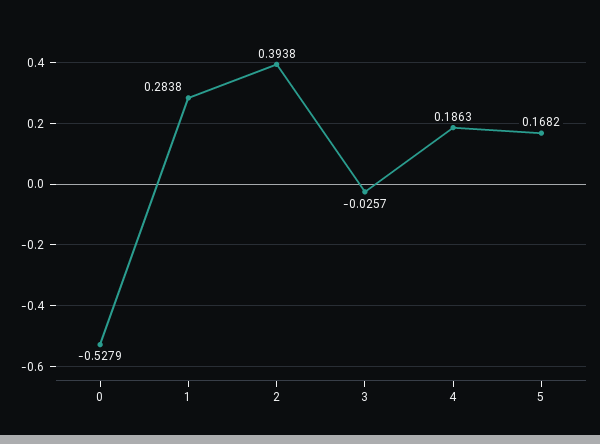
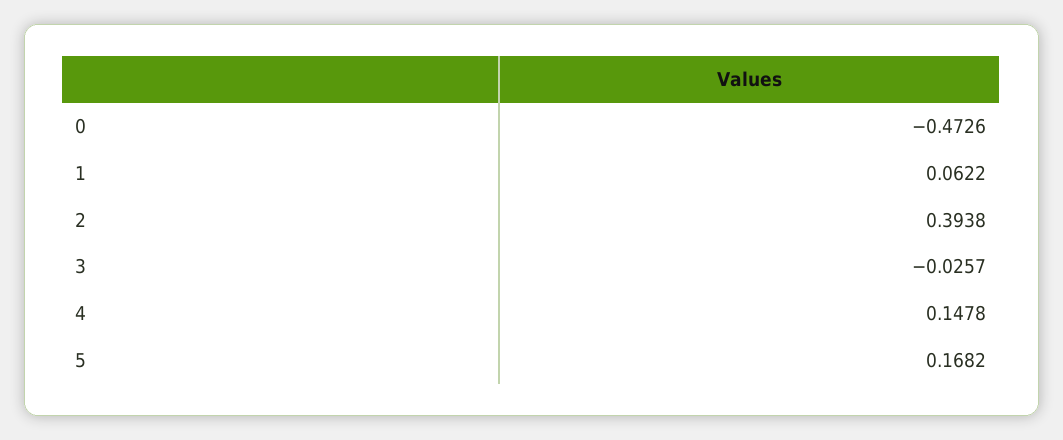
  {
-   "0": -0.5279,
+   "0": -0.4726,
-   "1": 0.2838,
+   "1": 0.0622,
    "2": 0.3938,
    "3": -0.0257,
-   "4": 0.1863,
+   "4": 0.1478,
    "5": 0.1682
  }

